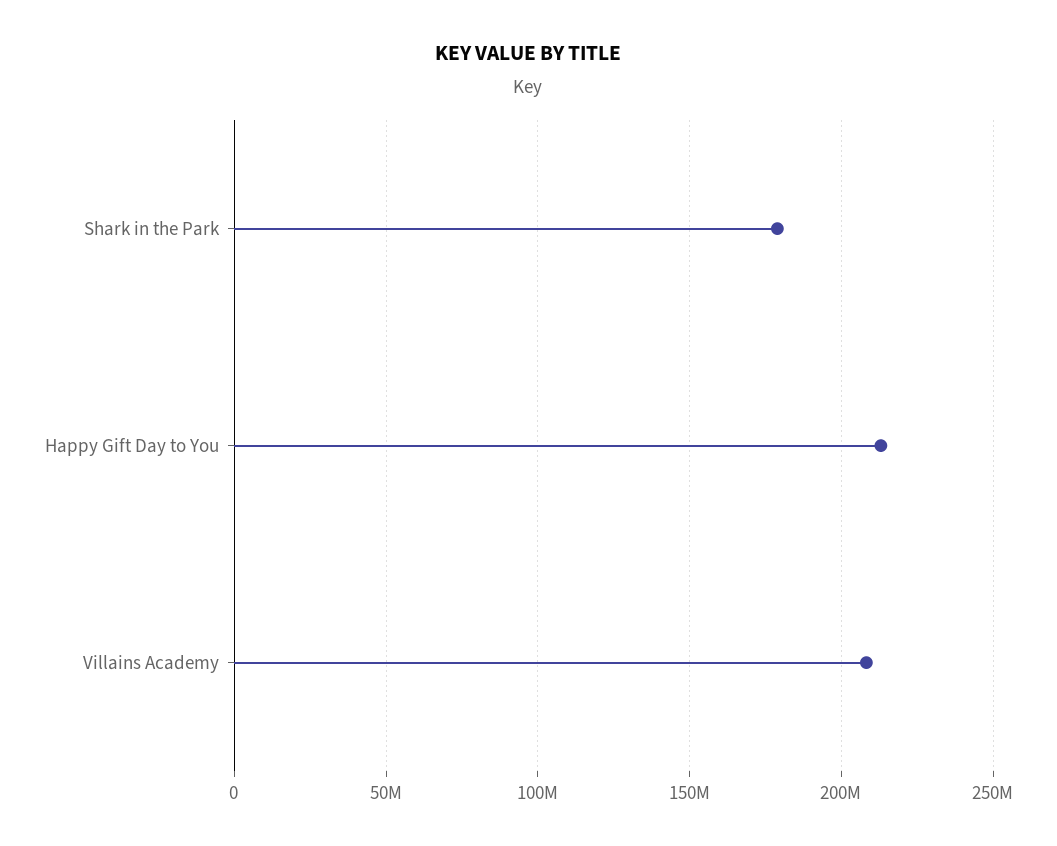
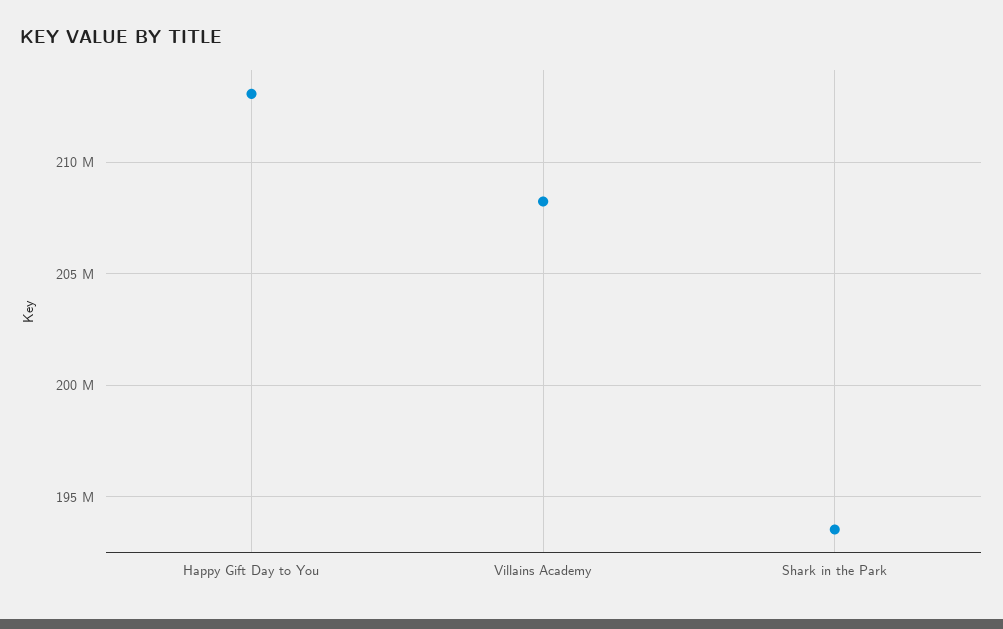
  {
-   "Shark in the Park": 180000000,
+   "Shark in the Park": 193500000,
    "Happy Gift Day to You": 213000000,
    "Villains Academy": 208000000
  }

